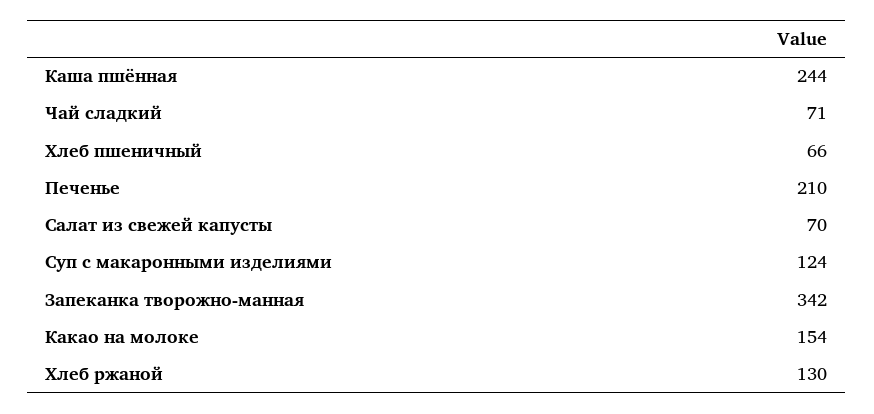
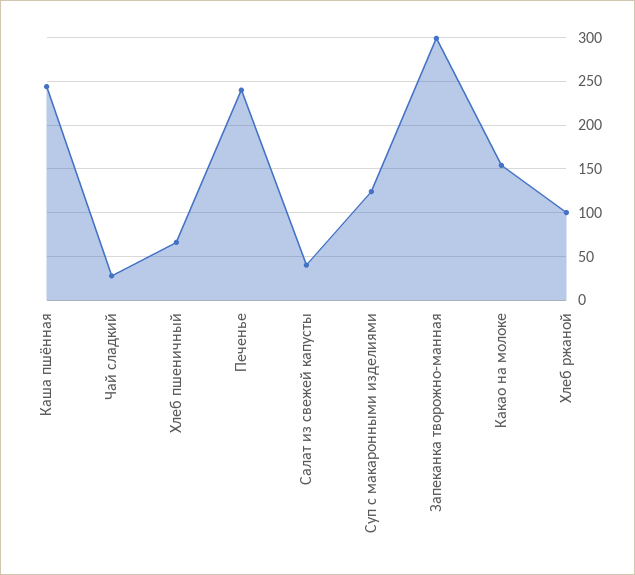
  {
    "Каша пшённая": 244,
-   "Чай сладкий": 71,
+   "Чай сладкий": 30,
    "Хлеб пшеничный": 66,
-   "Печенье": 210,
+   "Печенье": 240,
-   "Салат из свежей капусты": 70,
+   "Салат из свежей капусты": 40,
    "Суп с макаронными изделиями": 124,
-   "Запеканка творожно-манная": 342,
+   "Запеканка творожно-манная": 300,
    "Какао на молоке": 154,
-   "Хлеб ржаной": 130
+   "Хлеб ржаной": 100
  }

